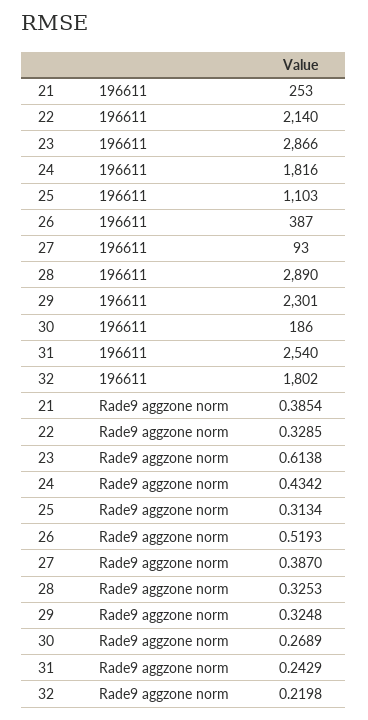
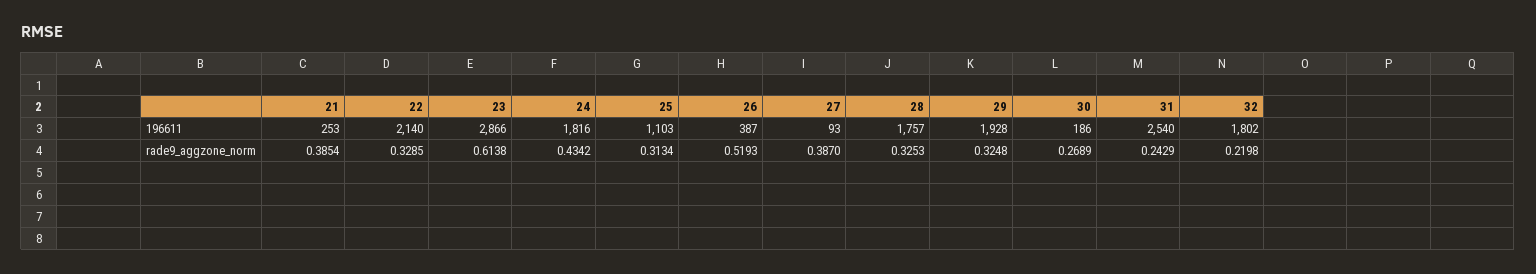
  {
    "21": {
      "196611": 253,
      "Rade9 aggzone norm": 0.3854
    },
    "22": {
      "196611": 2140,
      "Rade9 aggzone norm": 0.3285
    },
    "23": {
      "196611": 2866,
      "Rade9 aggzone norm": 0.6138
    },
    "24": {
      "196611": 1816,
      "Rade9 aggzone norm": 0.4342
    },
    "25": {
      "196611": 1103,
      "Rade9 aggzone norm": 0.3134
    },
    "26": {
      "196611": 387,
      "Rade9 aggzone norm": 0.5193
    },
    "27": {
      "196611": 93,
      "Rade9 aggzone norm": 0.387
    },
    "28": {
-     "196611": 2890,
+     "196611": 1757,
      "Rade9 aggzone norm": 0.3253
    },
    "29": {
-     "196611": 2301,
+     "196611": 1928,
      "Rade9 aggzone norm": 0.3248
    },
    "30": {
      "196611": 186,
      "Rade9 aggzone norm": 0.2689
    },
    "31": {
      "196611": 2540,
      "Rade9 aggzone norm": 0.2429
    },
    "32": {
      "196611": 1802,
      "Rade9 aggzone norm": 0.2198
    }
  }

